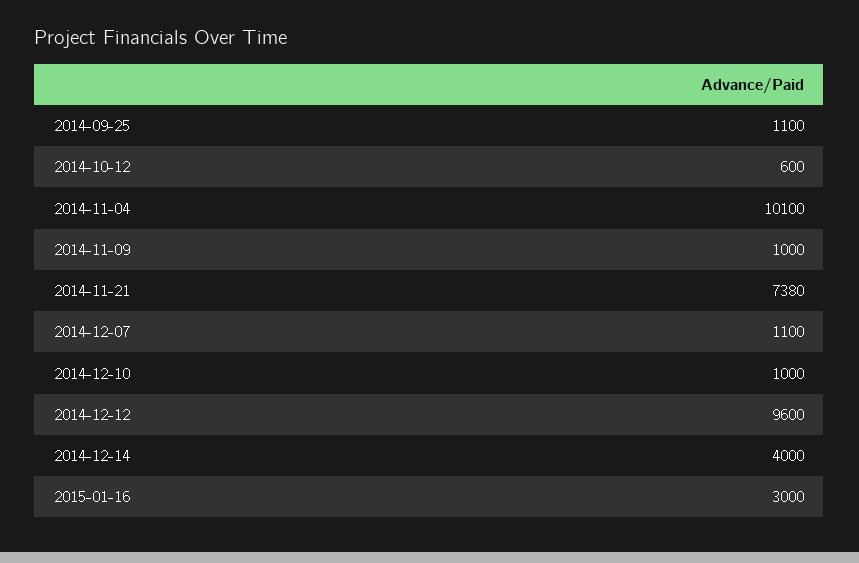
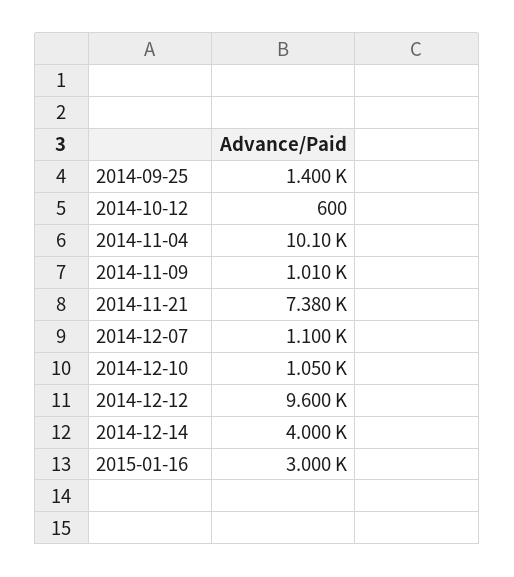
  {
-   "2014-09-25": 1100,
+   "2014-09-25": 1400,
    "2014-10-12": 600,
    "2014-11-04": 10100,
-   "2014-11-09": 1000,
+   "2014-11-09": 1010,
    "2014-11-21": 7380,
    "2014-12-07": 1100,
-   "2014-12-10": 1000,
+   "2014-12-10": 1050,
    "2014-12-12": 9600,
    "2014-12-14": 4000,
    "2015-01-16": 3000
  }

